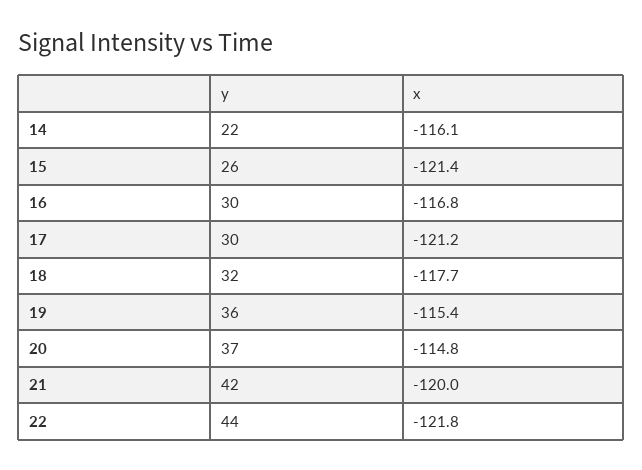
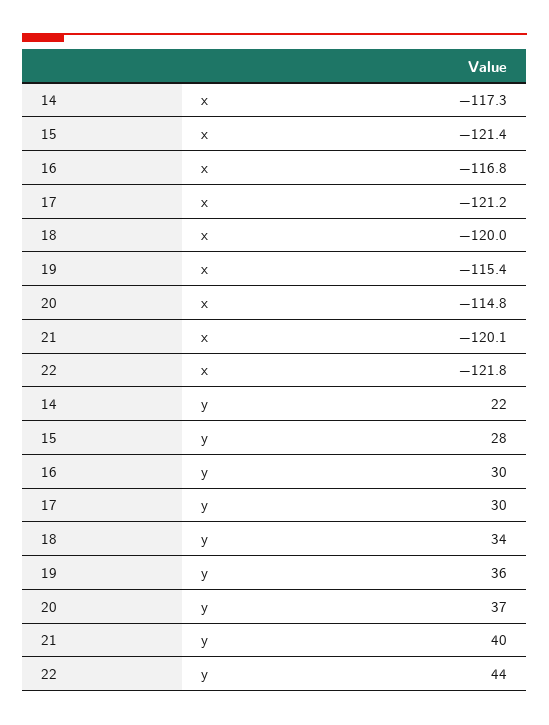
  {
    "y": {
      "14": 22,
-     "15": 26,
+     "15": 28,
      "16": 30,
      "17": 30,
-     "18": 32,
+     "18": 34,
      "19": 36,
      "20": 37,
-     "21": 42,
+     "21": 40,
      "22": 44
    },
    "x": {
-     "14": -116.1,
+     "14": -117.3,
      "15": -121.4,
      "16": -116.8,
      "17": -121.2,
-     "18": -117.7,
+     "18": -120,
      "19": -115.4,
      "20": -114.8,
-     "21": -120,
+     "21": -120.1,
      "22": -121.8
    }
  }

